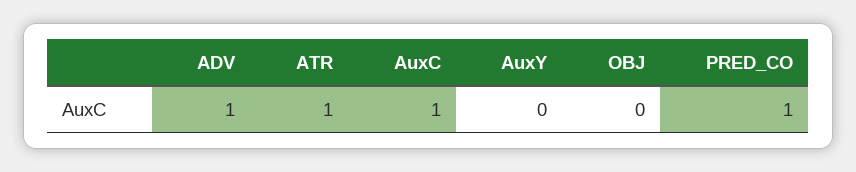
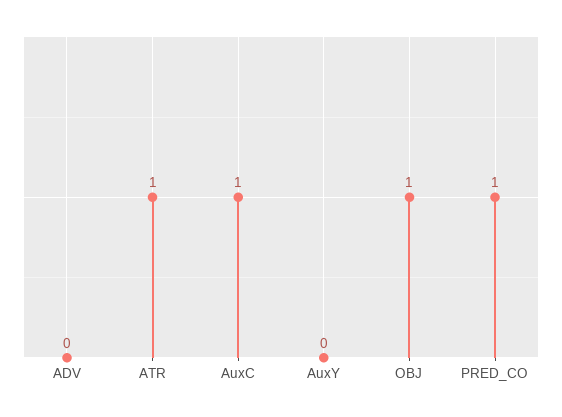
  {
-   "ADV": 1,
+   "ADV": 0,
    "ATR": 1,
    "AuxC": 1,
    "AuxY": 0,
-   "OBJ": 0,
+   "OBJ": 1,
    "PRED_CO": 1
  }

